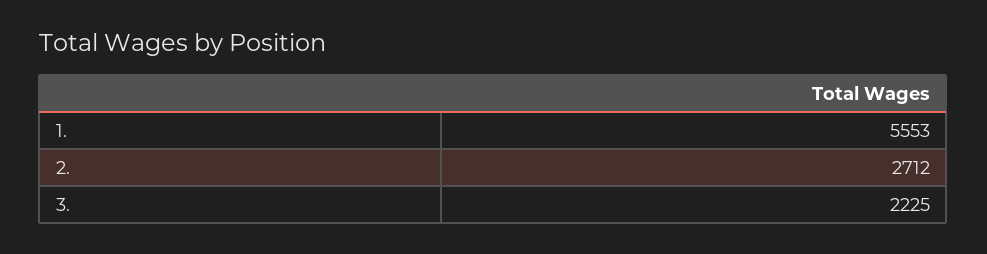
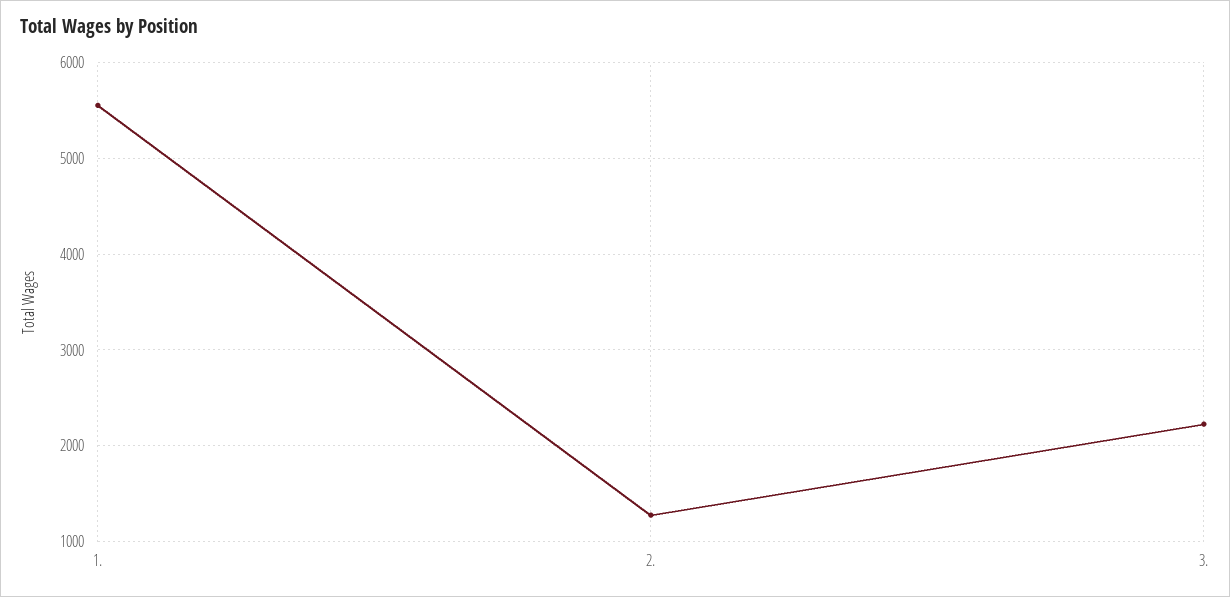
  {
    "1.": 5553,
-   "2.": 2712,
+   "2.": 1300,
    "3.": 2225
  }

